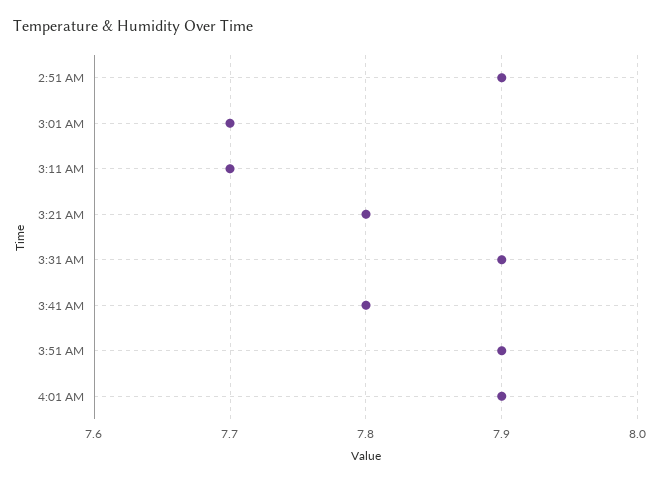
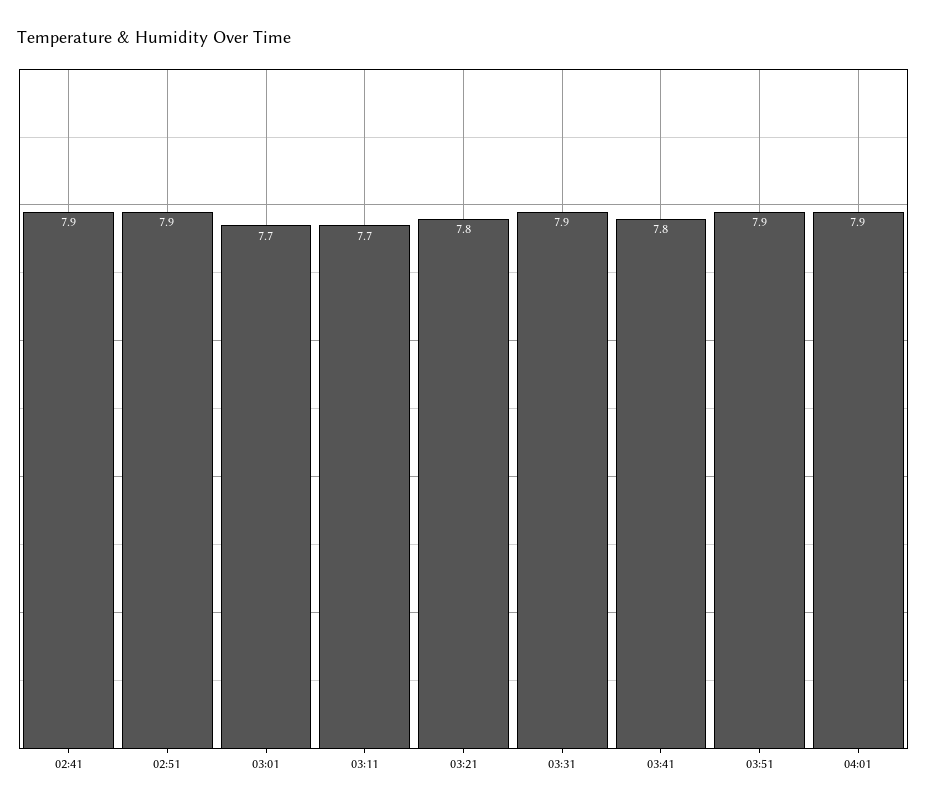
  {
    "2:51 AM": 7.9,
    "3:01 AM": 7.7,
    "3:11 AM": 7.7,
    "3:21 AM": 7.8,
    "3:31 AM": 7.9,
    "3:41 AM": 7.8,
    "3:51 AM": 7.9,
-   "4:01 AM": 7.9
+   "4:01 AM": 7.9,
+   "02:41": 7.9
  }

